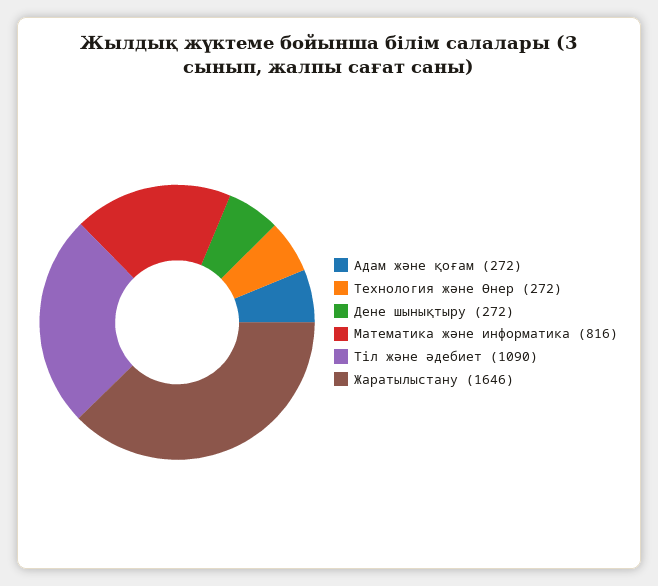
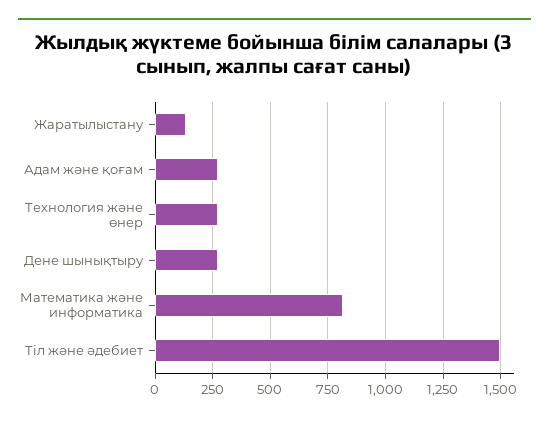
  {
    "Адам және қоғам": 272,
    "Технология және Өнер": 272,
    "Дене шынықтыру": 272,
    "Математика және информатика": 816,
-   "Тіл және әдебиет": 1090,
+   "Тіл және әдебиет": 1500,
-   "Жаратылыстану": 1646
+   "Жаратылыстану": 150
  }

